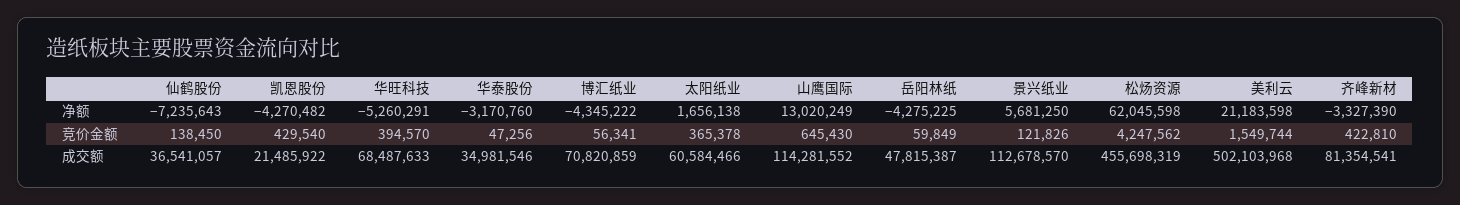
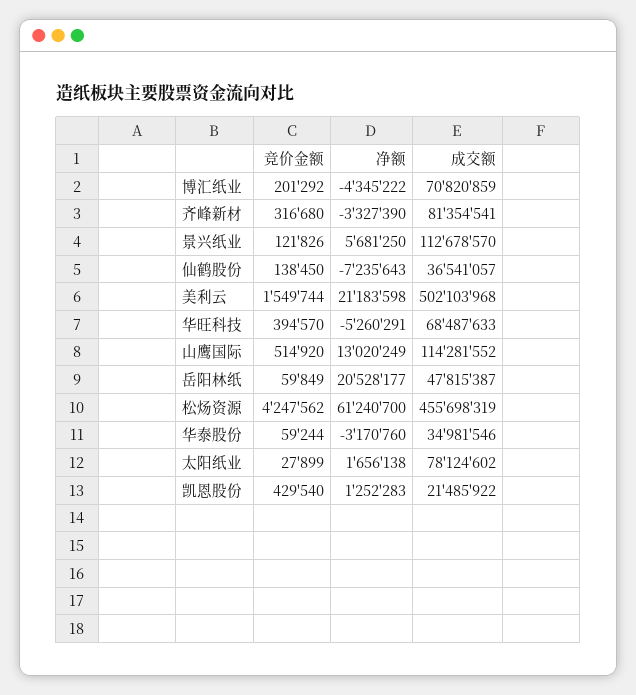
  {
    "仙鹤股份": {
      "净额": -7235643,
      "竞价金额": 138450,
      "成交额": 36541057
    },
    "凯恩股份": {
-     "净额": -4270482,
+     "净额": 1252283,
      "竞价金额": 429540,
      "成交额": 21485922
    },
    "华旺科技": {
      "净额": -5260291,
      "竞价金额": 394570,
      "成交额": 68487633
    },
    "华泰股份": {
      "净额": -3170760,
-     "竞价金额": 47256,
+     "竞价金额": 59244,
      "成交额": 34981546
    },
    "博汇纸业": {
      "净额": -4345222,
-     "竞价金额": 56341,
+     "竞价金额": 201292,
      "成交额": 70820859
    },
    "太阳纸业": {
      "净额": 1656138,
-     "竞价金额": 365378,
+     "竞价金额": 27899,
-     "成交额": 60584466
+     "成交额": 78124602
    },
    "山鹰国际": {
      "净额": 13020249,
-     "竞价金额": 645430,
+     "竞价金额": 514920,
      "成交额": 114281552
    },
    "岳阳林纸": {
-     "净额": -4275225,
+     "净额": 20528177,
      "竞价金额": 59849,
      "成交额": 47815387
    },
    "景兴纸业": {
      "净额": 5681250,
      "竞价金额": 121826,
      "成交额": 112678570
    },
    "松炀资源": {
-     "净额": 62045598,
+     "净额": 61240700,
      "竞价金额": 4247562,
      "成交额": 455698319
    },
    "美利云": {
      "净额": 21183598,
      "竞价金额": 1549744,
      "成交额": 502103968
    },
    "齐峰新材": {
      "净额": -3327390,
-     "竞价金额": 422810,
+     "竞价金额": 316680,
      "成交额": 81354541
    }
  }

